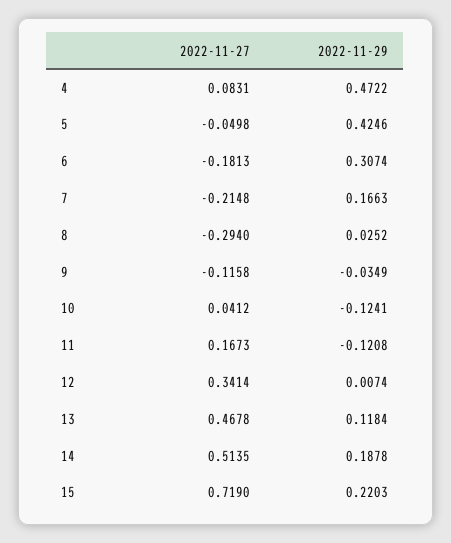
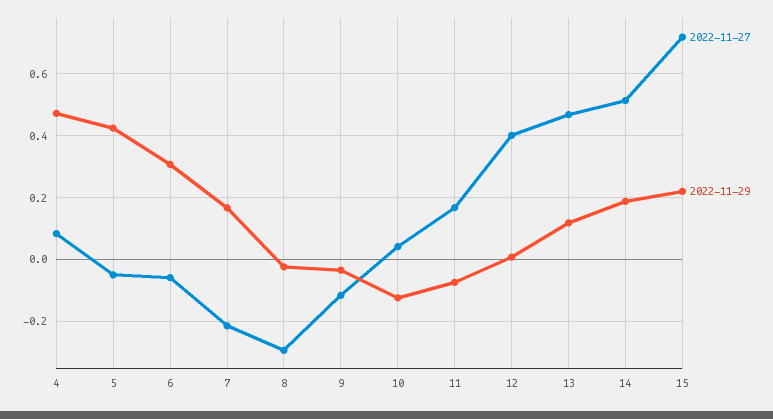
  {
    "2022-11-27": {
      "4": 0.0831,
      "5": -0.0498,
-     "6": -0.1813,
+     "6": -0.06,
      "7": -0.2148,
      "8": -0.294,
      "9": -0.1158,
      "10": 0.0412,
      "11": 0.1673,
-     "12": 0.3414,
+     "12": 0.4,
      "13": 0.4678,
      "14": 0.5135,
      "15": 0.719
    },
    "2022-11-29": {
      "4": 0.4722,
      "5": 0.4246,
      "6": 0.3074,
      "7": 0.1663,
-     "8": 0.0252,
+     "8": -0.02,
      "9": -0.0349,
      "10": -0.1241,
-     "11": -0.1208,
+     "11": -0.08,
      "12": 0.0074,
      "13": 0.1184,
      "14": 0.1878,
      "15": 0.2203
    }
  }

